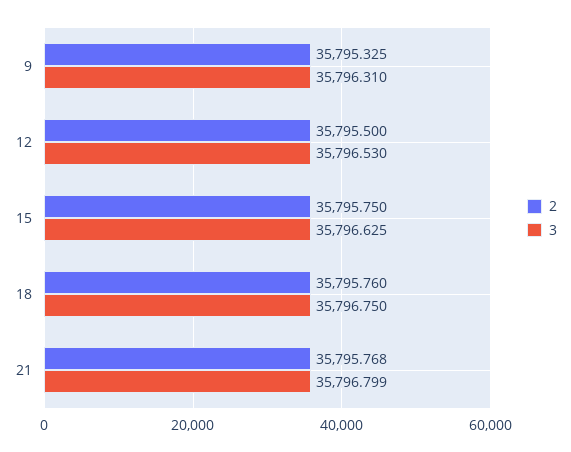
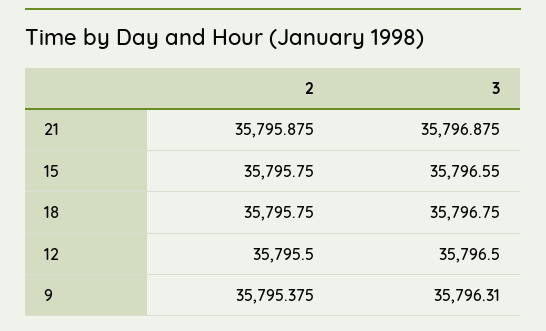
  {
    "2": {
-     "9": 35795.325,
+     "9": 35795.375,
      "12": 35795.5,
      "15": 35795.75,
-     "18": 35795.76,
+     "18": 35795.75,
-     "21": 35795.768
+     "21": 35795.875
    },
    "3": {
      "9": 35796.31,
-     "12": 35796.53,
+     "12": 35796.5,
-     "15": 35796.625,
+     "15": 35796.55,
      "18": 35796.75,
-     "21": 35796.799
+     "21": 35796.875
    }
  }

